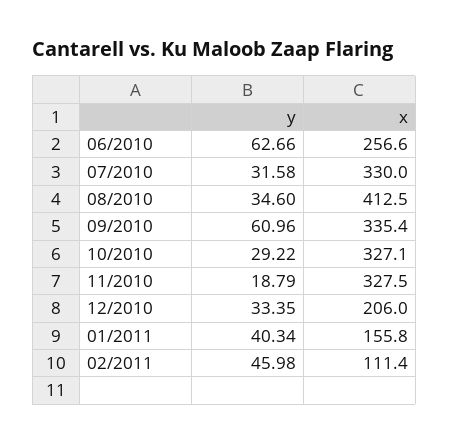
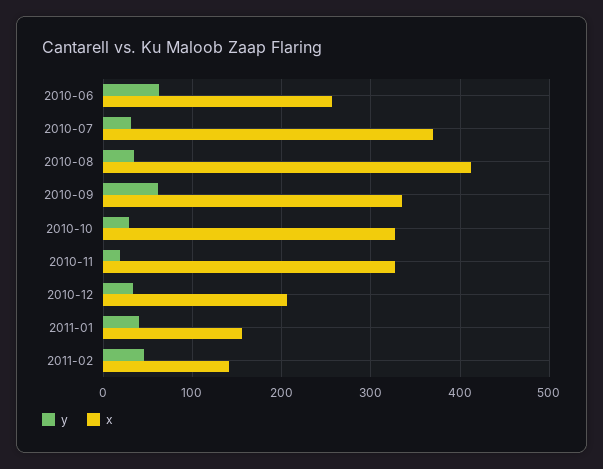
  {
    "y": {
      "06/2010": 62.66,
      "07/2010": 31.58,
      "08/2010": 34.6,
      "09/2010": 60.96,
      "10/2010": 29.22,
      "11/2010": 18.79,
      "12/2010": 33.35,
      "01/2011": 40.34,
      "02/2011": 45.98
    },
    "x": {
      "06/2010": 256.6,
-     "07/2010": 330,
+     "07/2010": 370,
      "08/2010": 412.5,
      "09/2010": 335.4,
      "10/2010": 327.1,
      "11/2010": 327.5,
      "12/2010": 206,
      "01/2011": 155.8,
-     "02/2011": 111.4
+     "02/2011": 140
    }
  }

